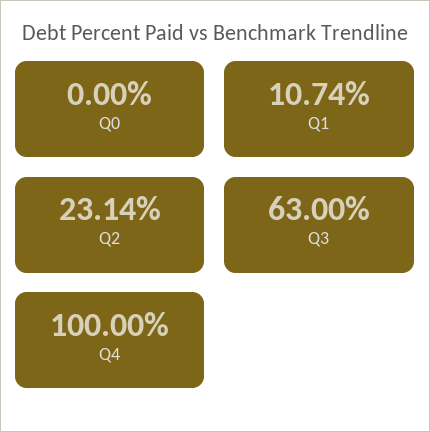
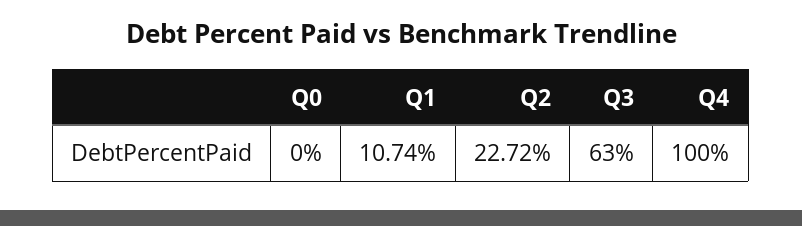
  {
    "Q0": 0,
    "Q1": 10.74,
-   "Q2": 23.14,
+   "Q2": 22.72,
    "Q3": 63,
    "Q4": 100
  }

